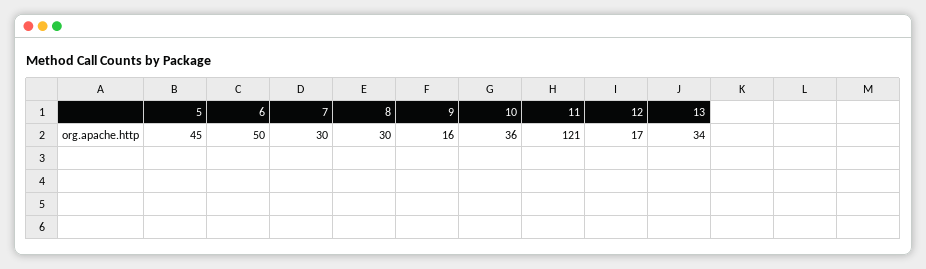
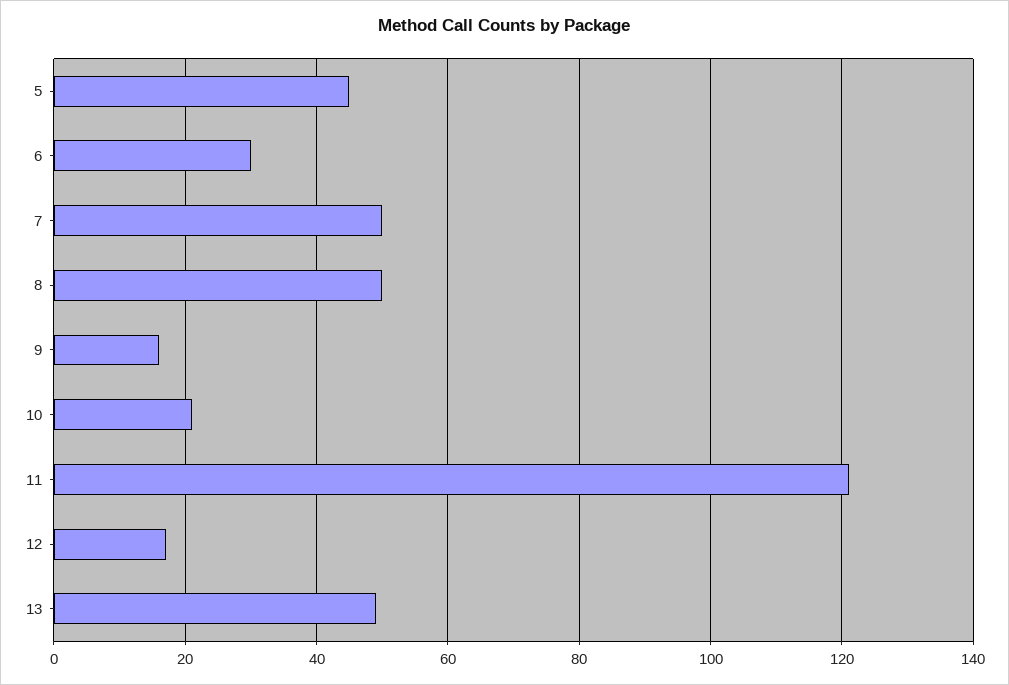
  {
    "5": 45,
-   "6": 50,
+   "6": 30,
-   "7": 30,
+   "7": 50,
-   "8": 30,
+   "8": 50,
    "9": 16,
-   "10": 36,
+   "10": 20,
    "11": 121,
    "12": 17,
-   "13": 34
+   "13": 50
  }

